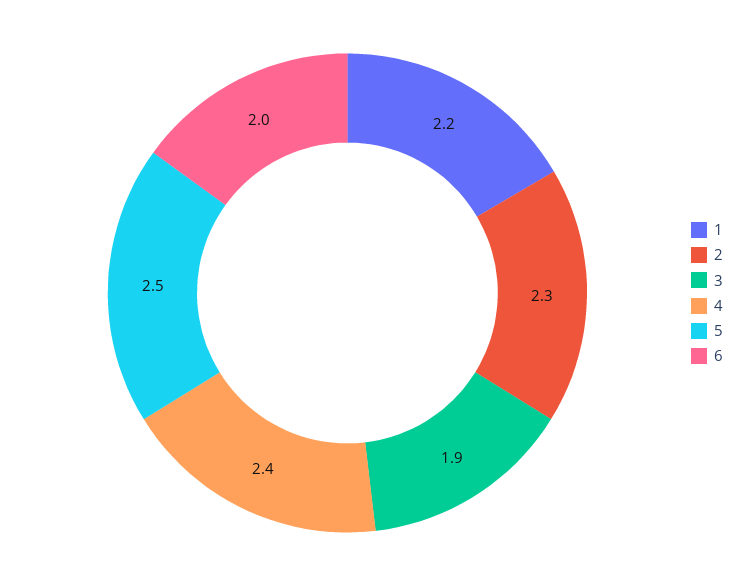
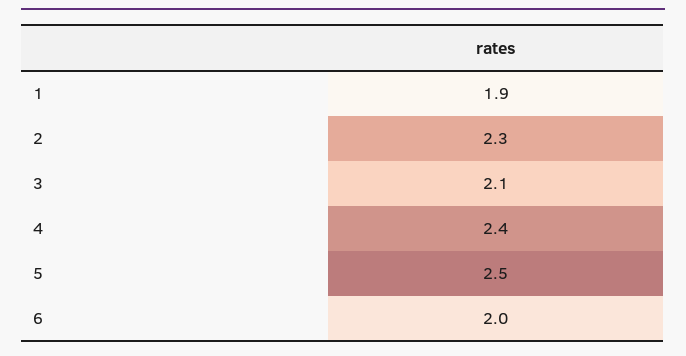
  {
-   "1": 2.2,
+   "1": 1.9,
    "2": 2.3,
-   "3": 1.9,
+   "3": 2.1,
    "4": 2.4,
    "5": 2.5,
    "6": 2
  }

